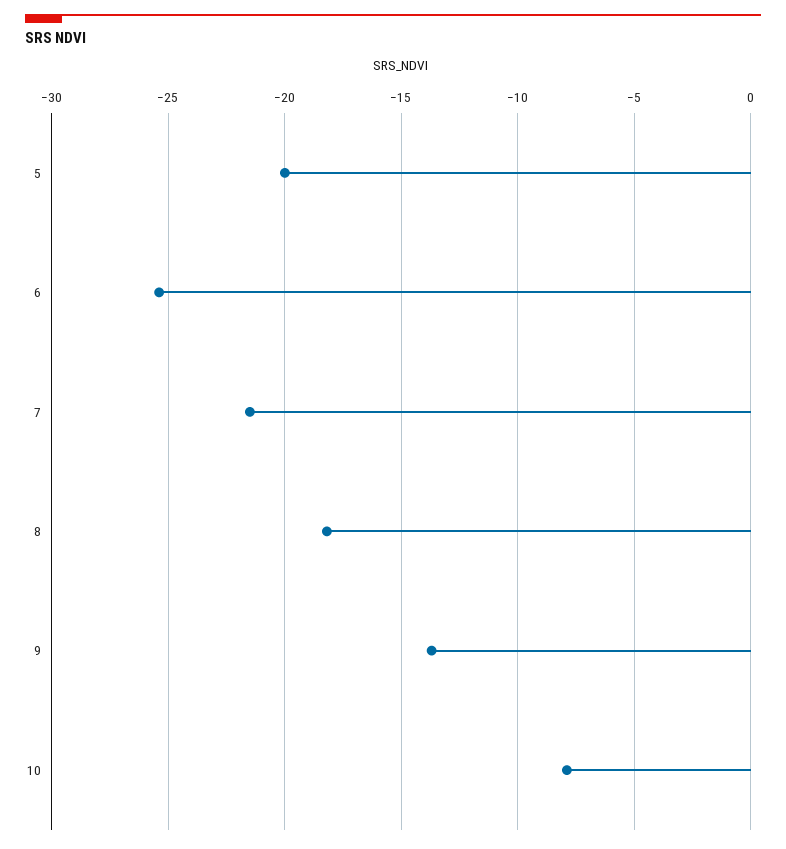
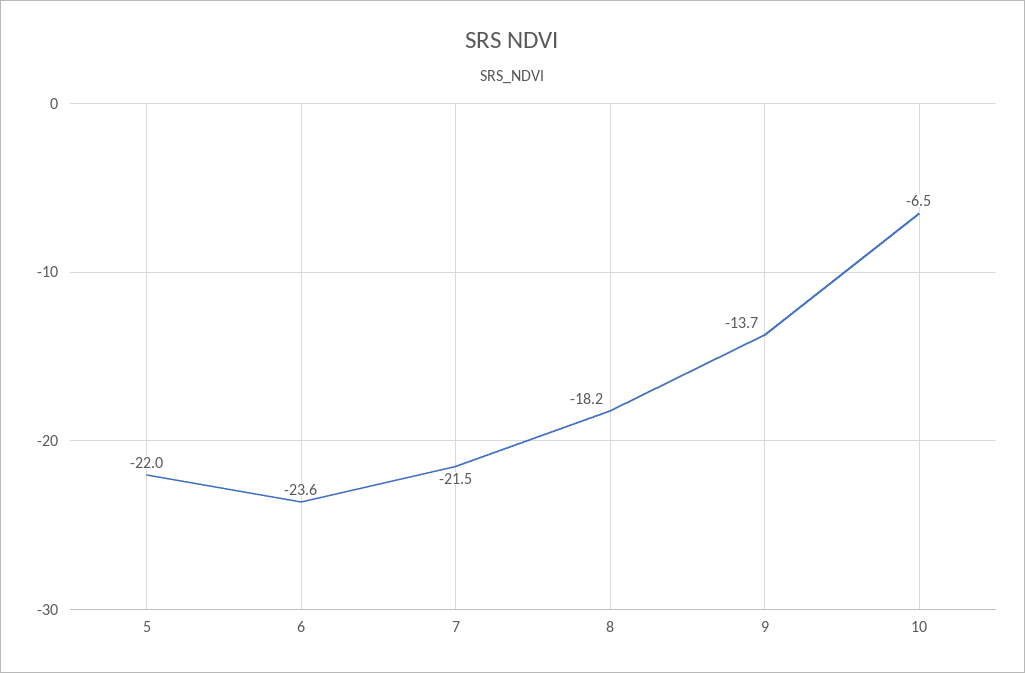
  {
-   "5": -20,
+   "5": -22,
-   "6": -25.5,
+   "6": -23.6,
    "7": -21.5,
    "8": -18.2,
    "9": -13.7,
-   "10": -8
+   "10": -6.5
  }

